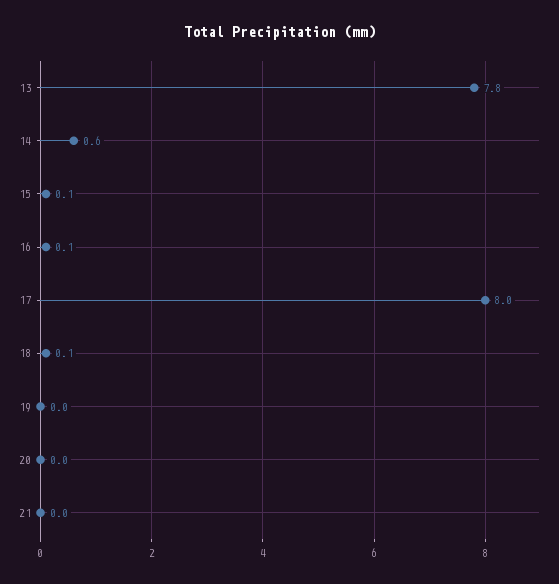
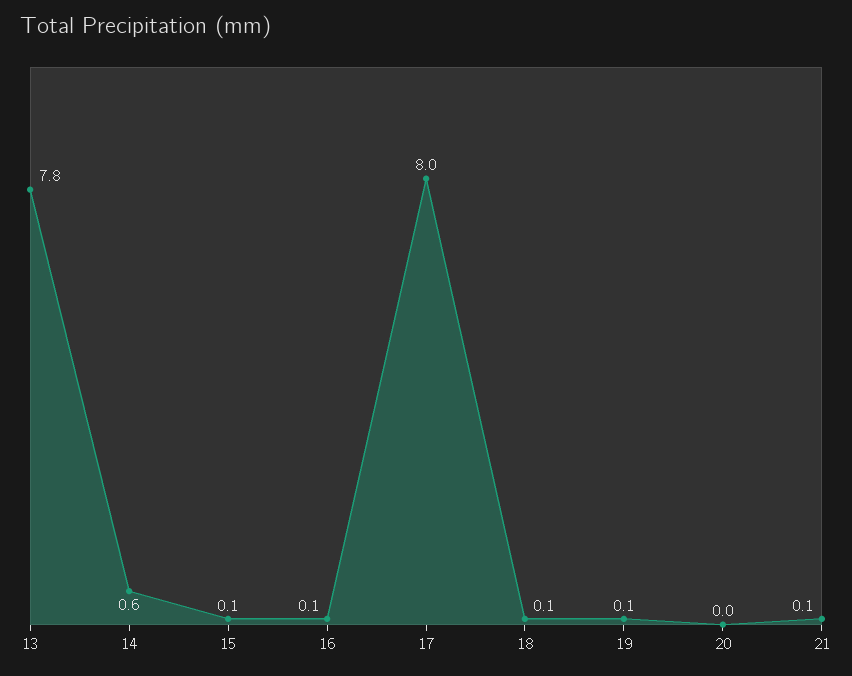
  {
    "13": 7.8,
    "14": 0.6,
    "15": 0.1,
    "16": 0.1,
    "17": 8,
    "18": 0.1,
-   "19": 0,
+   "19": 0.1,
    "20": 0,
-   "21": 0
+   "21": 0.1
  }

